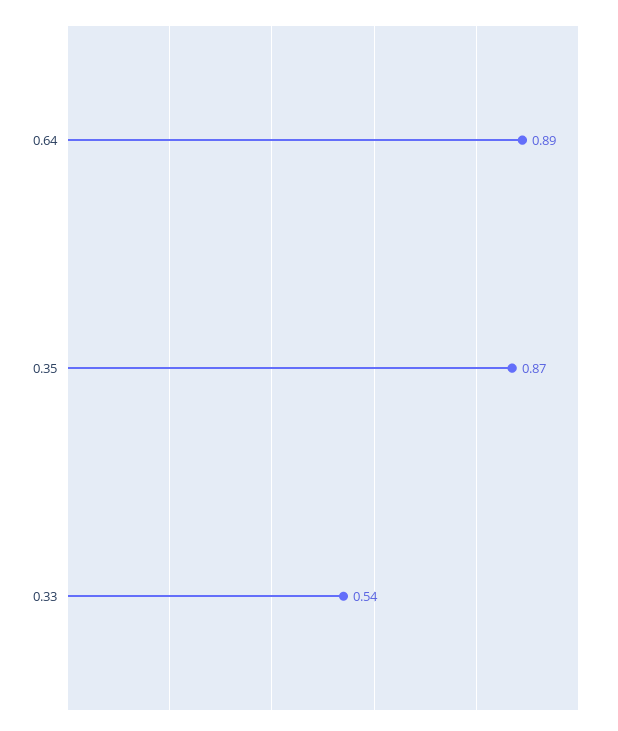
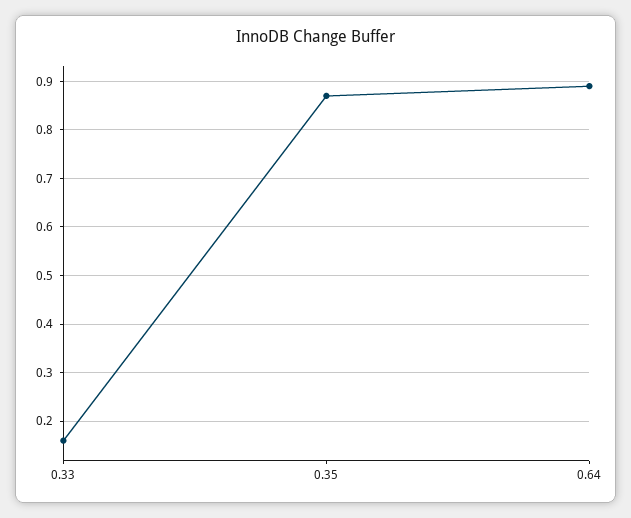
  {
    "0.64": 0.89,
    "0.35": 0.87,
-   "0.33": 0.54
+   "0.33": 0.15
  }

